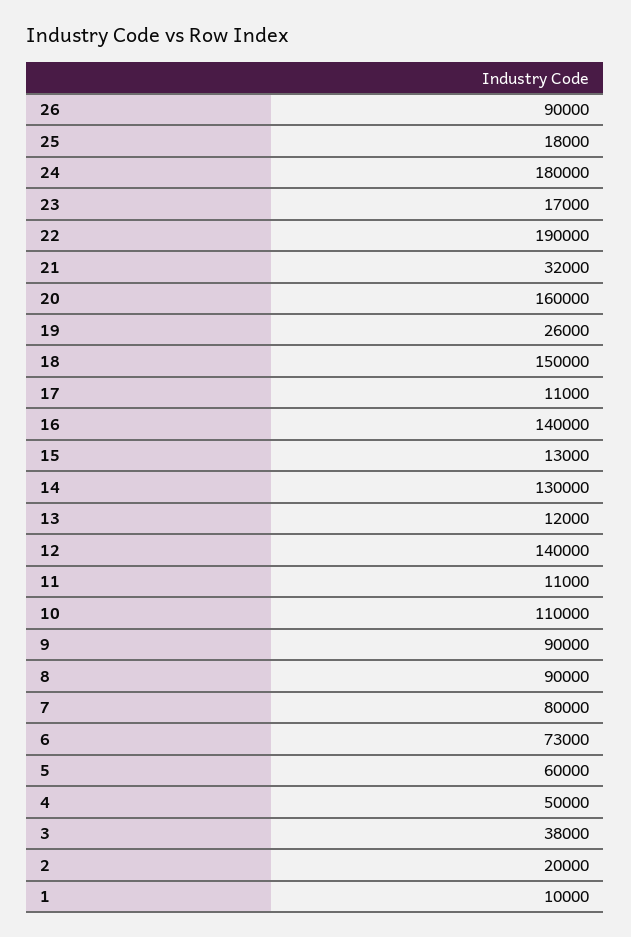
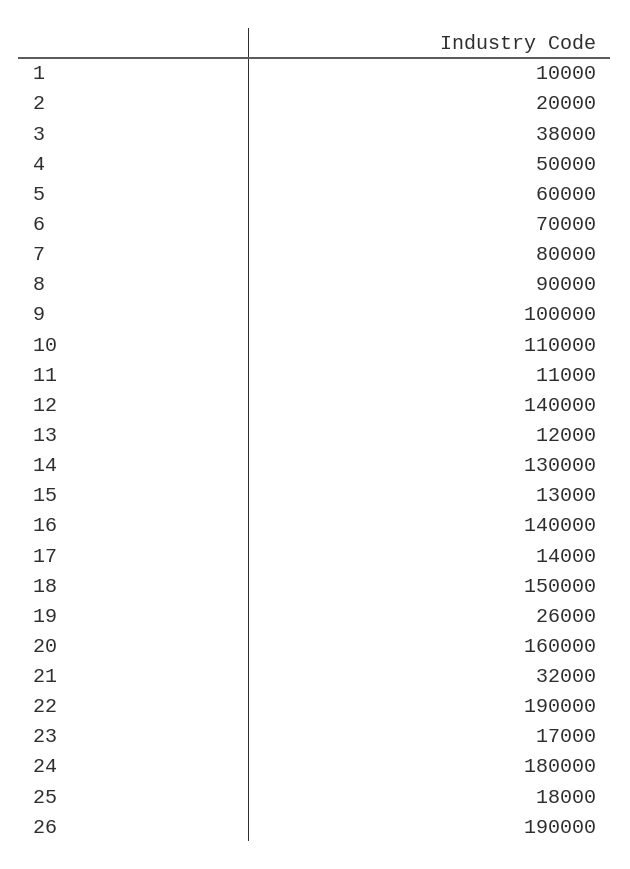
  {
-   "26": 90000,
+   "26": 190000,
    "25": 18000,
    "24": 180000,
    "23": 17000,
    "22": 190000,
    "21": 32000,
    "20": 160000,
    "19": 26000,
    "18": 150000,
-   "17": 11000,
+   "17": 14000,
    "16": 140000,
    "15": 13000,
    "14": 130000,
    "13": 12000,
    "12": 140000,
    "11": 11000,
    "10": 110000,
-   "9": 90000,
+   "9": 100000,
    "8": 90000,
    "7": 80000,
-   "6": 73000,
+   "6": 70000,
    "5": 60000,
    "4": 50000,
    "3": 38000,
    "2": 20000,
    "1": 10000
  }

